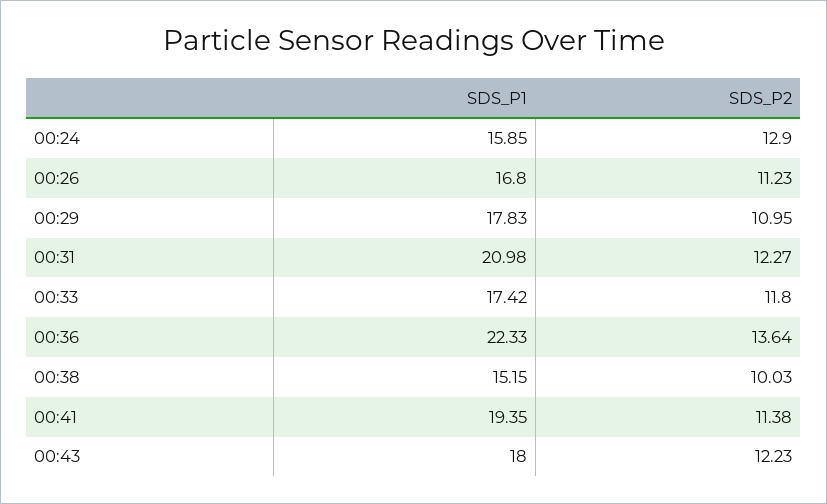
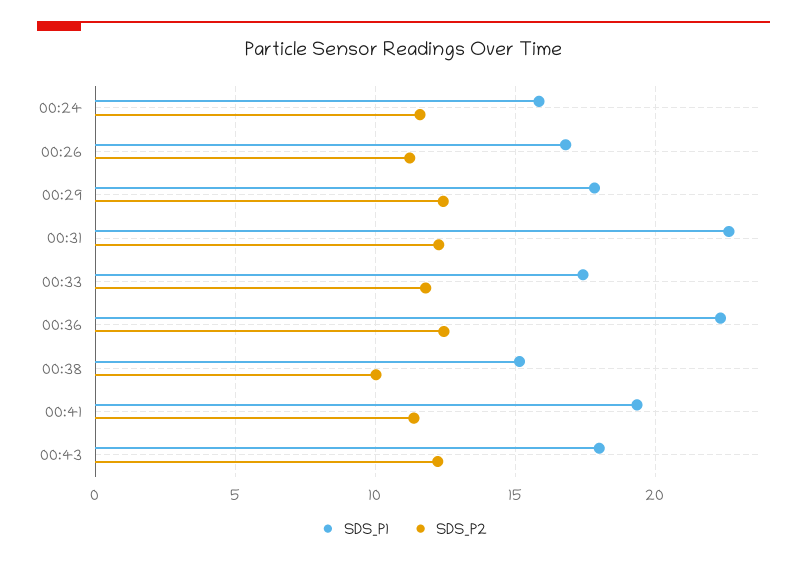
  {
    "SDS_P1": {
      "00:24": 15.85,
      "00:26": 16.8,
      "00:29": 17.83,
-     "00:31": 20.98,
+     "00:31": 22.5,
      "00:33": 17.42,
      "00:36": 22.33,
      "00:38": 15.15,
      "00:41": 19.35,
      "00:43": 18
    },
    "SDS_P2": {
-     "00:24": 12.9,
+     "00:24": 11.5,
      "00:26": 11.23,
-     "00:29": 10.95,
+     "00:29": 12.5,
      "00:31": 12.27,
      "00:33": 11.8,
-     "00:36": 13.64,
+     "00:36": 12.5,
      "00:38": 10.03,
      "00:41": 11.38,
      "00:43": 12.23
    }
  }

